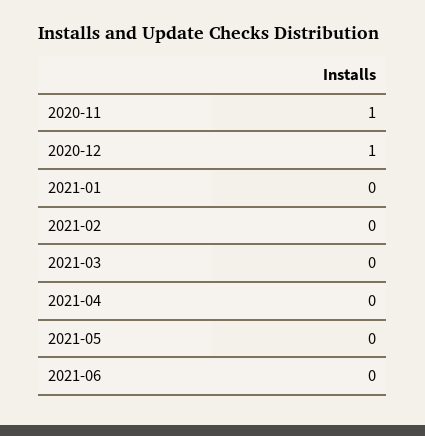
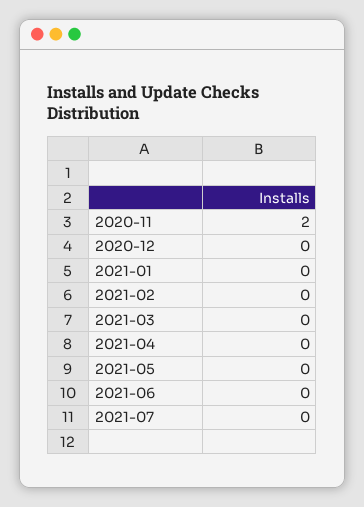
  {
-   "2020-11": 1,
+   "2020-11": 2,
-   "2020-12": 1,
+   "2020-12": 0,
    "2021-01": 0,
    "2021-02": 0,
    "2021-03": 0,
    "2021-04": 0,
    "2021-05": 0,
-   "2021-06": 0
+   "2021-06": 0,
+   "2021-07": 0
  }

